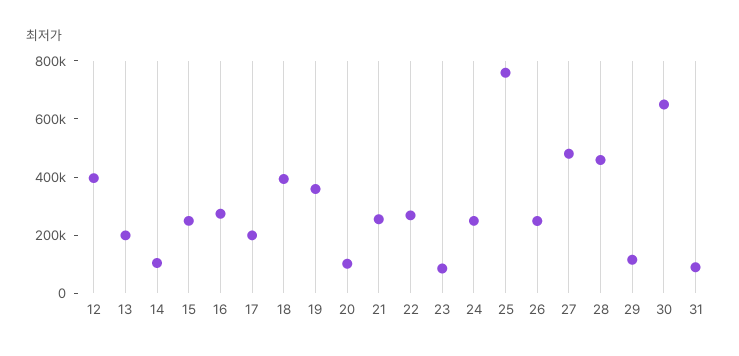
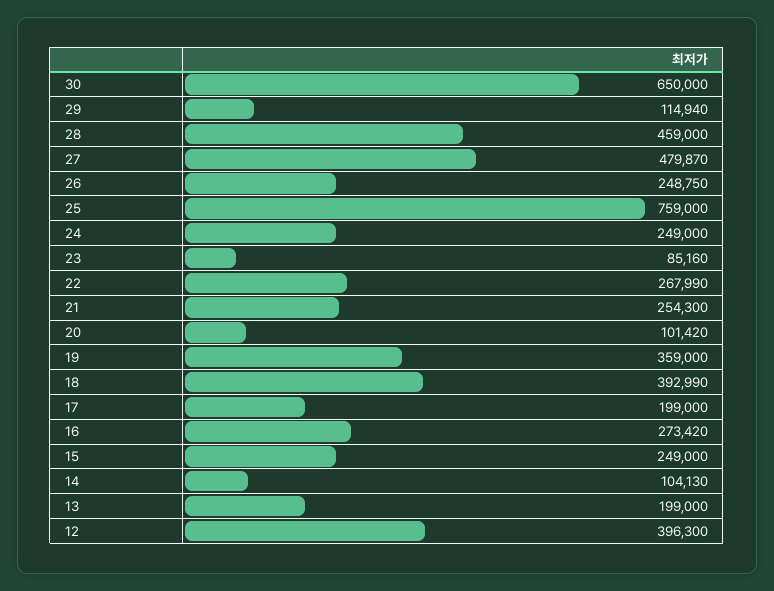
  {
    "12": 396300,
    "13": 199000,
    "14": 104130,
    "15": 249000,
    "16": 273420,
    "17": 199000,
    "18": 392990,
    "19": 359000,
    "20": 101420,
    "21": 254300,
    "22": 267990,
    "23": 85160,
    "24": 249000,
    "25": 759000,
    "26": 248750,
    "27": 479870,
    "28": 459000,
    "29": 114940,
-   "30": 650000,
+   "30": 650000
-   "31": 100000
  }

